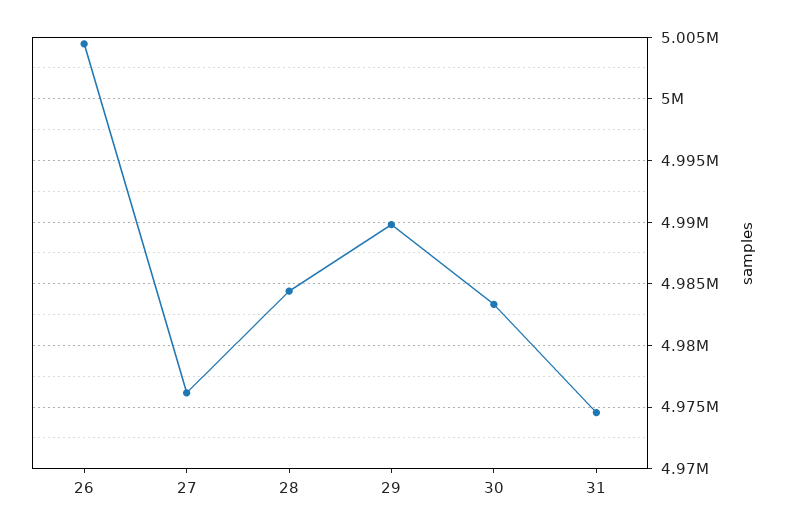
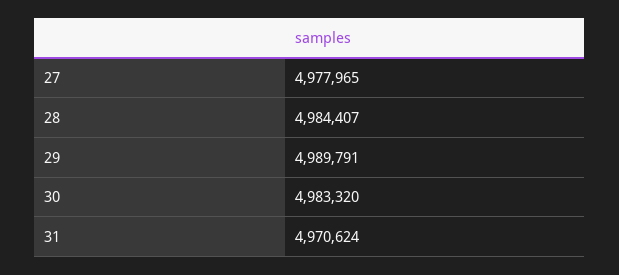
  {
-   "26": 5004500,
-   "27": 4976000,
+   "27": 4977965,
    "28": 4984407,
    "29": 4989791,
    "30": 4983320,
-   "31": 4974500
+   "31": 4970624
  }

